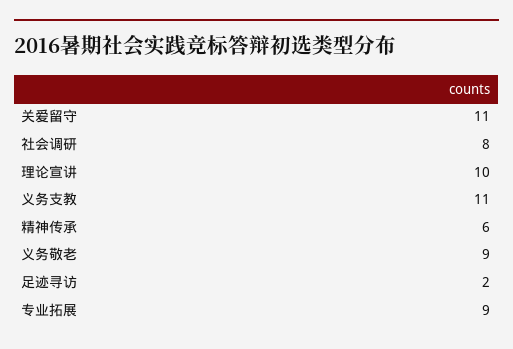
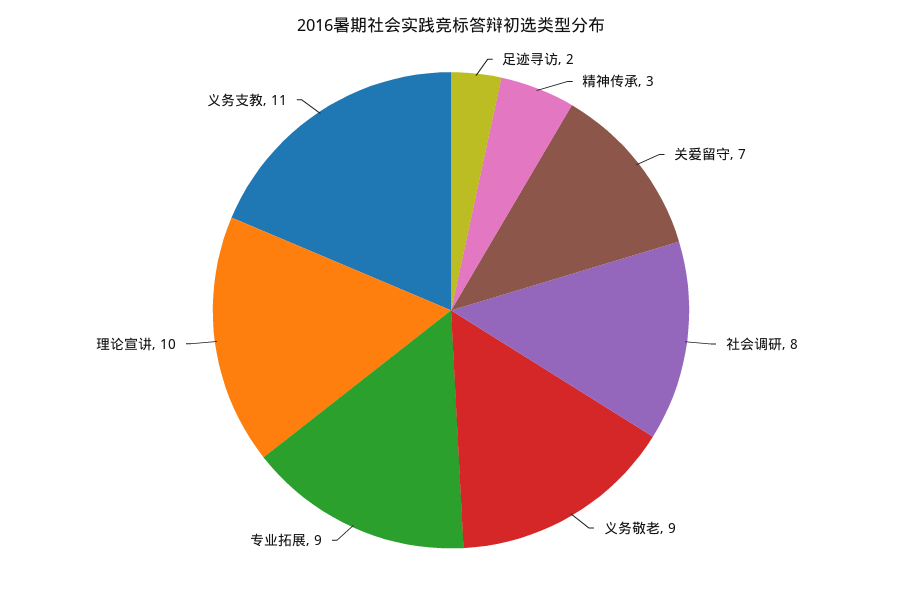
  {
-   "关爱留守": 11,
+   "关爱留守": 7,
    "社会调研": 8,
    "理论宣讲": 10,
    "义务支教": 11,
-   "精神传承": 6,
+   "精神传承": 3,
    "义务敬老": 9,
    "足迹寻访": 2,
    "专业拓展": 9
  }

